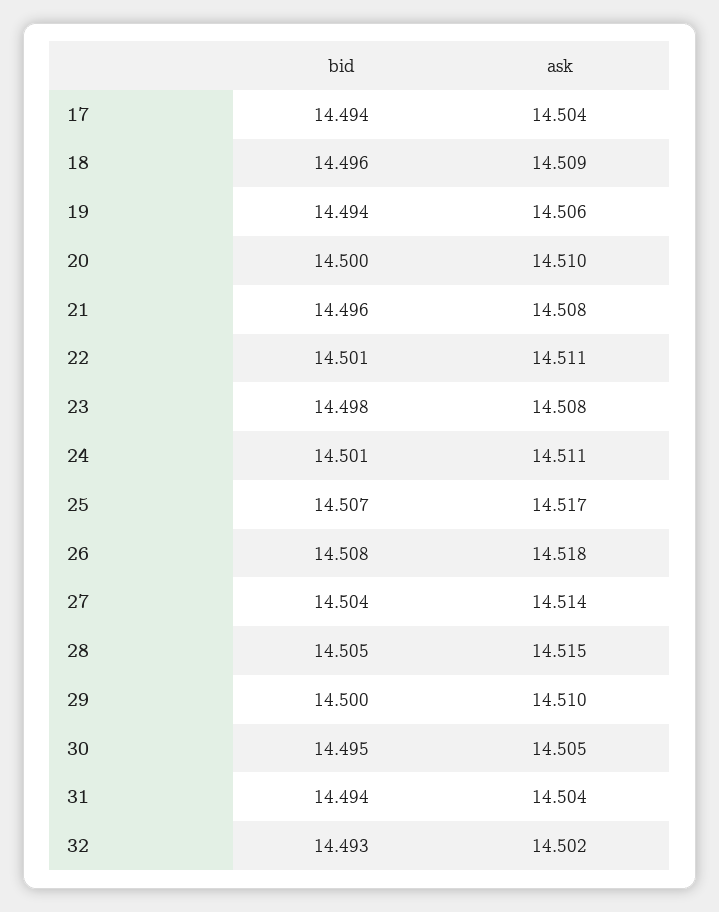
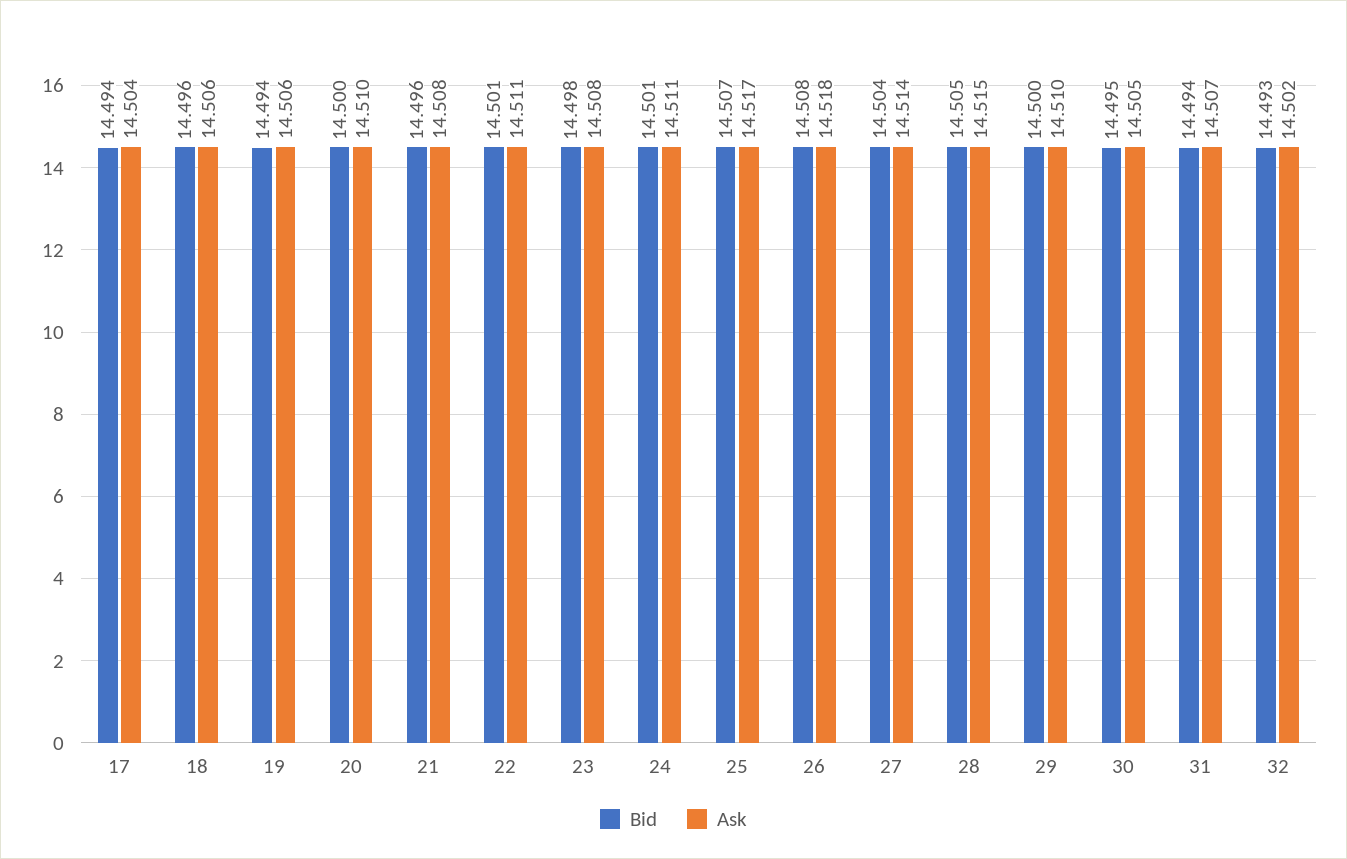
  {
    "bid": {
      "17": 14.494,
      "18": 14.496,
      "19": 14.494,
      "20": 14.5,
      "21": 14.496,
      "22": 14.501,
      "23": 14.498,
      "24": 14.501,
      "25": 14.507,
      "26": 14.508,
      "27": 14.504,
      "28": 14.505,
      "29": 14.5,
      "30": 14.495,
      "31": 14.494,
      "32": 14.493
    },
    "ask": {
      "17": 14.504,
-     "18": 14.509,
+     "18": 14.506,
      "19": 14.506,
      "20": 14.51,
      "21": 14.508,
      "22": 14.511,
      "23": 14.508,
      "24": 14.511,
      "25": 14.517,
      "26": 14.518,
      "27": 14.514,
      "28": 14.515,
      "29": 14.51,
      "30": 14.505,
-     "31": 14.504,
+     "31": 14.507,
      "32": 14.502
    }
  }

